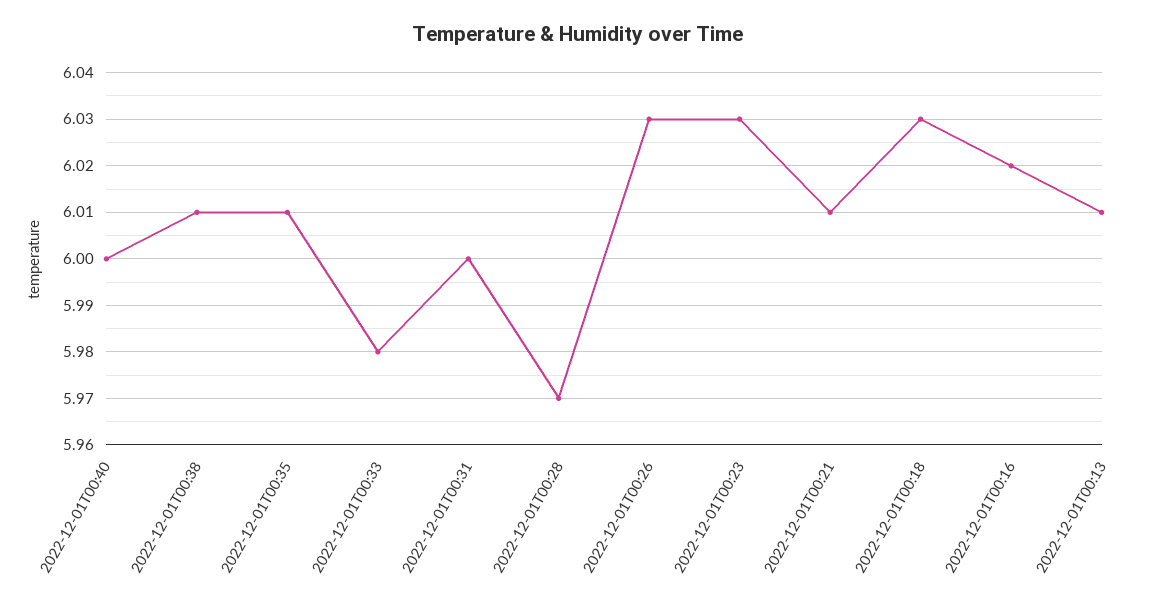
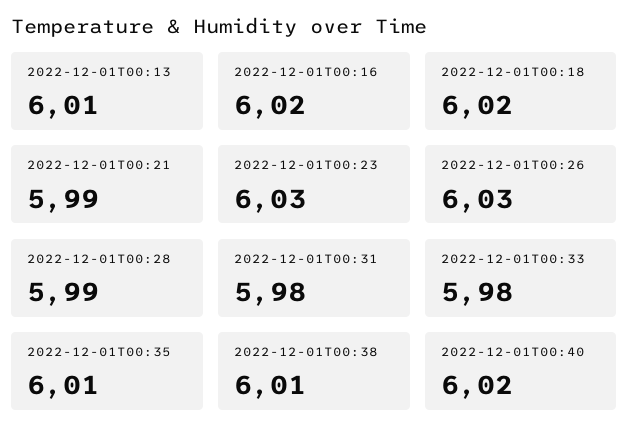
  {
-   "2022-12-01T00:40": 6,
+   "2022-12-01T00:40": 6.02,
    "2022-12-01T00:38": 6.01,
    "2022-12-01T00:35": 6.01,
    "2022-12-01T00:33": 5.98,
-   "2022-12-01T00:31": 6,
+   "2022-12-01T00:31": 5.98,
-   "2022-12-01T00:28": 5.97,
+   "2022-12-01T00:28": 5.99,
    "2022-12-01T00:26": 6.03,
    "2022-12-01T00:23": 6.03,
-   "2022-12-01T00:21": 6.01,
+   "2022-12-01T00:21": 5.99,
-   "2022-12-01T00:18": 6.03,
+   "2022-12-01T00:18": 6.02,
    "2022-12-01T00:16": 6.02,
    "2022-12-01T00:13": 6.01
  }

